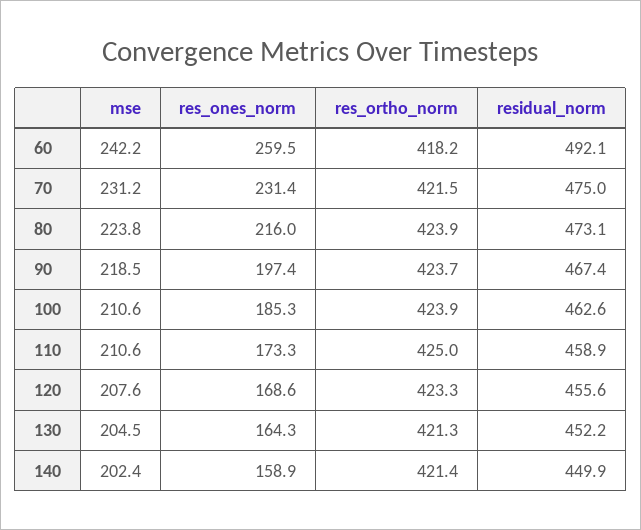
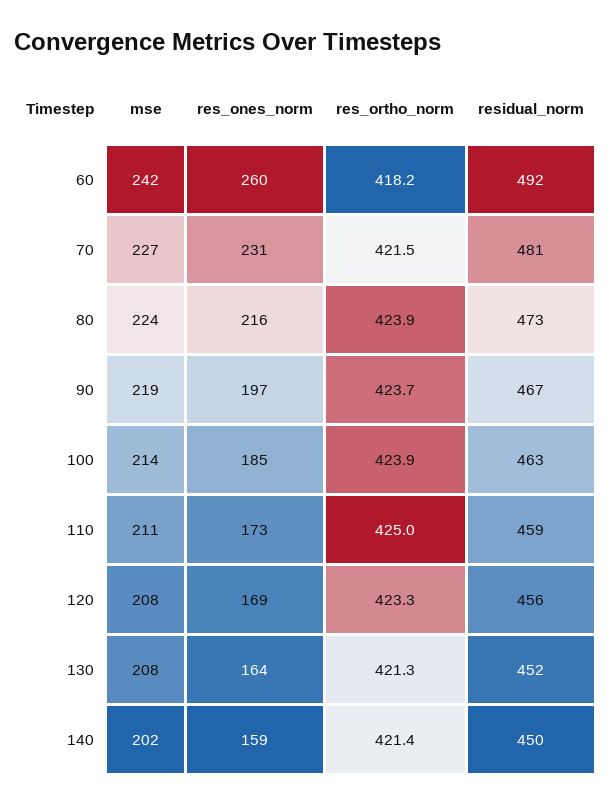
  {
    "mse": {
      "60": 242.2,
-     "70": 231.2,
+     "70": 227,
      "80": 223.8,
      "90": 218.5,
-     "100": 210.6,
+     "100": 214,
      "110": 210.6,
      "120": 207.6,
-     "130": 204.5,
+     "130": 208,
      "140": 202.4
    },
    "res_ones_norm": {
      "60": 259.5,
      "70": 231.4,
      "80": 216,
      "90": 197.4,
      "100": 185.3,
      "110": 173.3,
      "120": 168.6,
      "130": 164.3,
      "140": 158.9
    },
    "res_ortho_norm": {
      "60": 418.2,
      "70": 421.5,
      "80": 423.9,
      "90": 423.7,
      "100": 423.9,
      "110": 425,
      "120": 423.3,
      "130": 421.3,
      "140": 421.4
    },
    "residual_norm": {
      "60": 492.1,
-     "70": 475,
+     "70": 481,
      "80": 473.1,
      "90": 467.4,
      "100": 462.6,
      "110": 458.9,
      "120": 455.6,
      "130": 452.2,
      "140": 449.9
    }
  }

